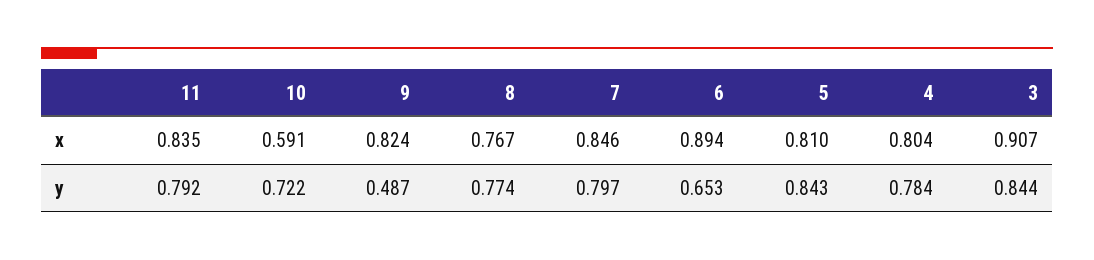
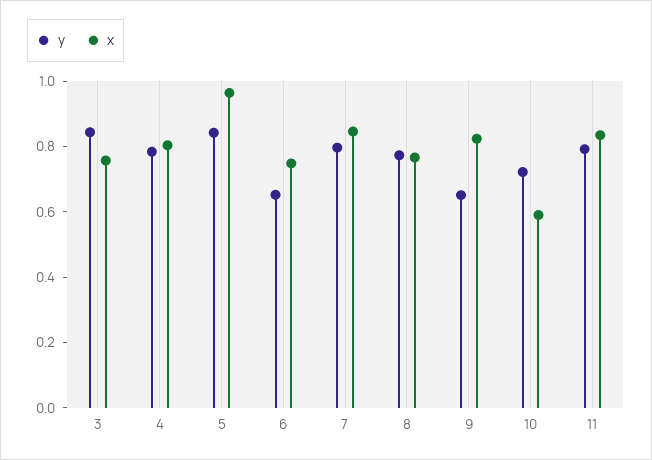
  {
    "x": {
      "11": 0.835,
      "10": 0.591,
      "9": 0.824,
      "8": 0.767,
      "7": 0.846,
-     "6": 0.894,
+     "6": 0.75,
-     "5": 0.81,
+     "5": 0.95,
      "4": 0.804,
-     "3": 0.907
+     "3": 0.75
    },
    "y": {
      "11": 0.792,
      "10": 0.722,
-     "9": 0.487,
+     "9": 0.65,
      "8": 0.774,
      "7": 0.797,
      "6": 0.653,
      "5": 0.843,
      "4": 0.784,
      "3": 0.844
    }
  }

